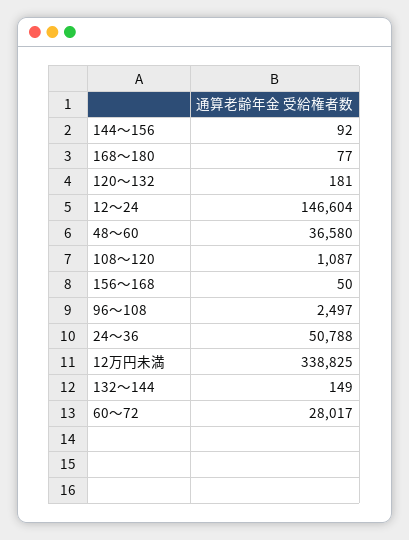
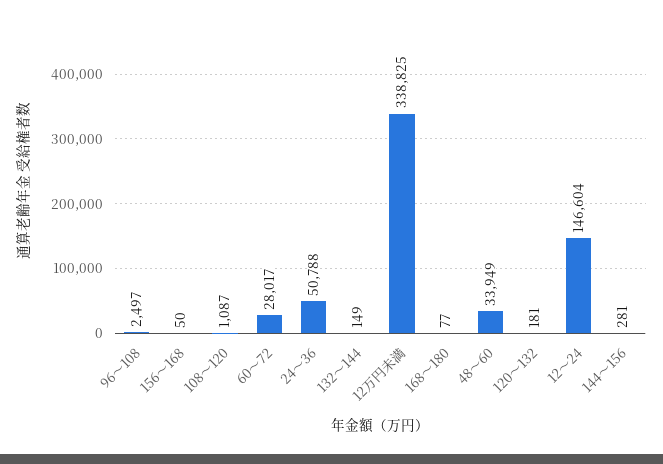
  {
-   "144～156": 92,
+   "144～156": 281,
    "168～180": 77,
    "120～132": 181,
    "12～24": 146604,
-   "48～60": 36580,
+   "48～60": 33949,
    "108～120": 1087,
    "156～168": 50,
    "96～108": 2497,
    "24～36": 50788,
    "12万円未満": 338825,
    "132～144": 149,
    "60～72": 28017
  }

